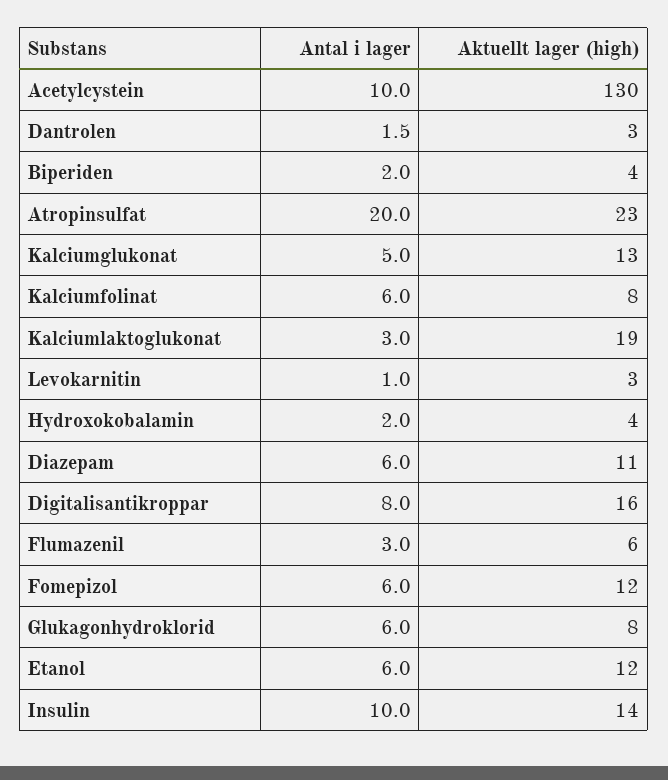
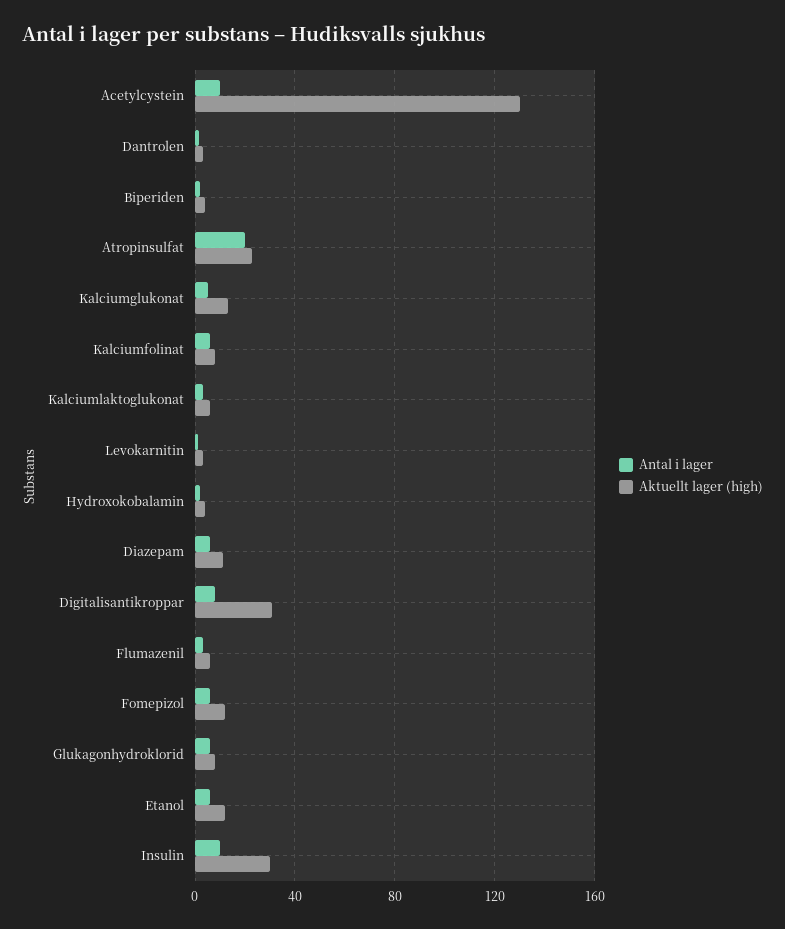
  {
    "Antal i lager": {
      "Acetylcystein": 10,
      "Dantrolen": 1.5,
      "Biperiden": 2,
      "Atropinsulfat": 20,
      "Kalciumglukonat": 5,
      "Kalciumfolinat": 6,
      "Kalciumlaktoglukonat": 3,
      "Levokarnitin": 1,
      "Hydroxokobalamin": 2,
      "Diazepam": 6,
      "Digitalisantikroppar": 8,
      "Flumazenil": 3,
      "Fomepizol": 6,
      "Glukagonhydroklorid": 6,
      "Etanol": 6,
      "Insulin": 10
    },
    "Aktuellt lager (high)": {
      "Acetylcystein": 130,
      "Dantrolen": 3,
      "Biperiden": 4,
      "Atropinsulfat": 23,
      "Kalciumglukonat": 13,
      "Kalciumfolinat": 8,
-     "Kalciumlaktoglukonat": 19,
+     "Kalciumlaktoglukonat": 5,
      "Levokarnitin": 3,
      "Hydroxokobalamin": 4,
      "Diazepam": 11,
-     "Digitalisantikroppar": 16,
+     "Digitalisantikroppar": 30,
      "Flumazenil": 6,
      "Fomepizol": 12,
      "Glukagonhydroklorid": 8,
      "Etanol": 12,
-     "Insulin": 14
+     "Insulin": 30
    }
  }

